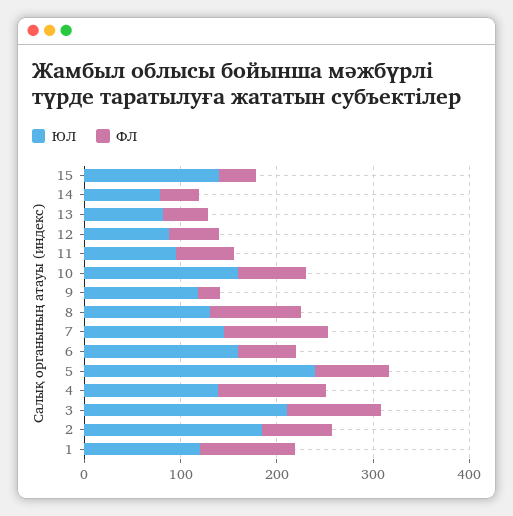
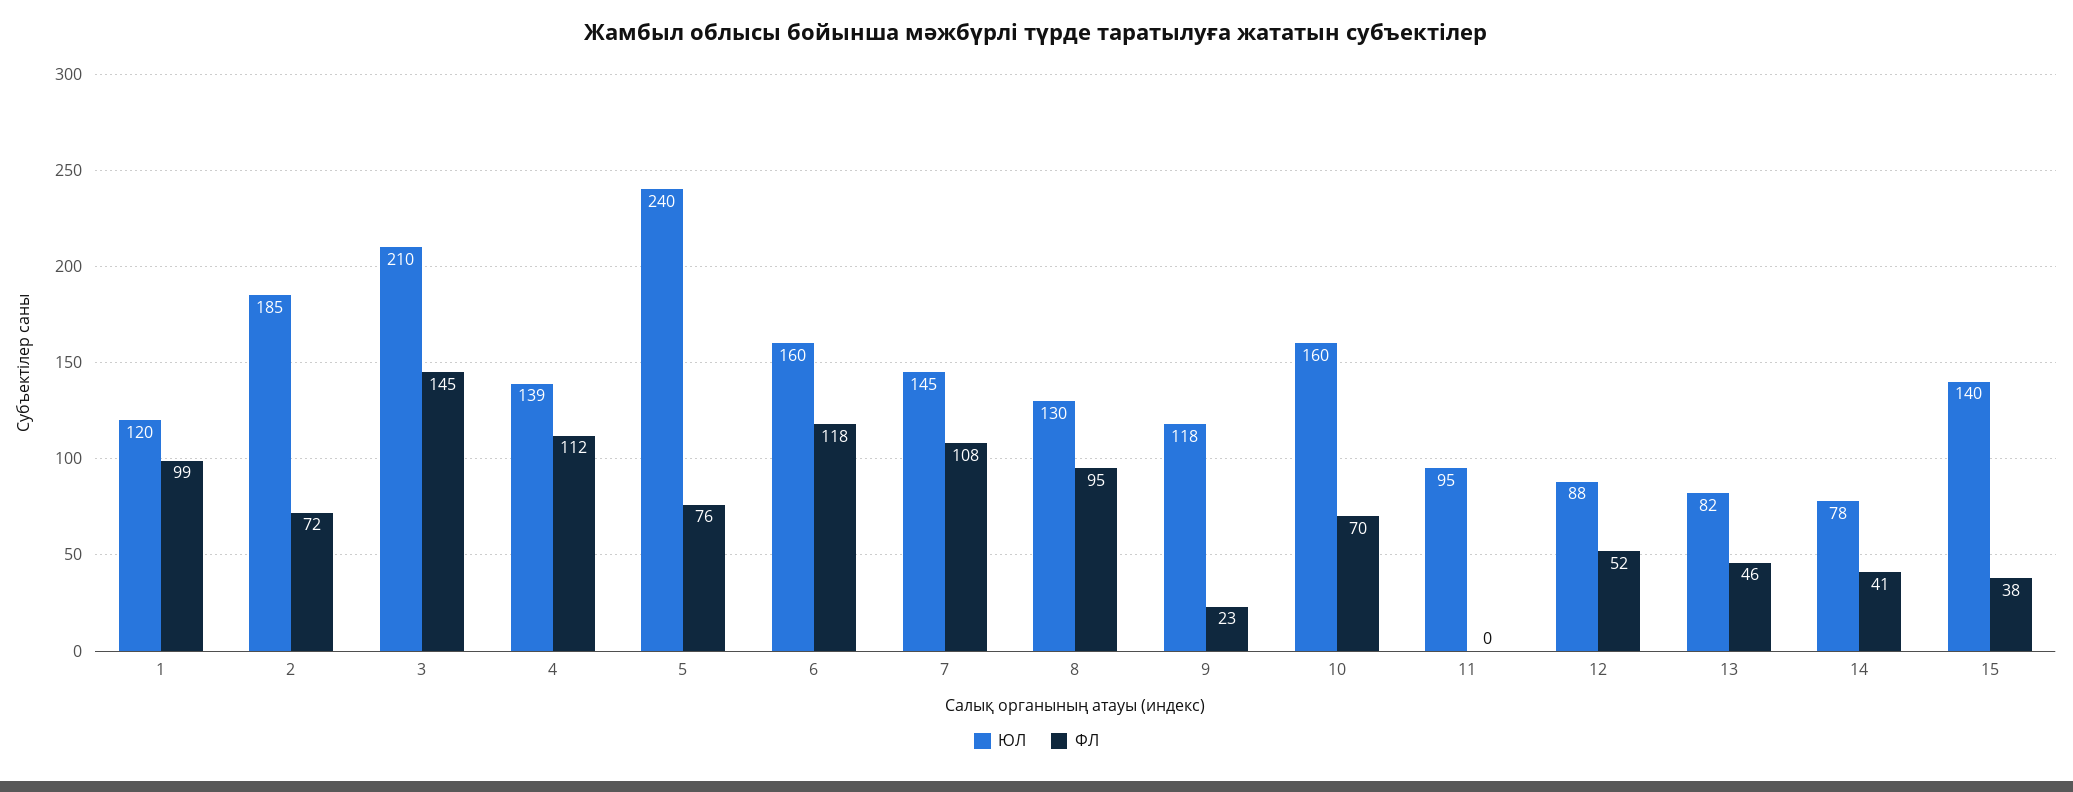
  {
    "ЮЛ": {
      "15": 140,
      "14": 78,
      "13": 82,
      "12": 88,
      "11": 95,
      "10": 160,
      "9": 118,
      "8": 130,
      "7": 145,
      "6": 160,
      "5": 240,
      "4": 139,
      "3": 210,
      "2": 185,
      "1": 120
    },
    "ФЛ": {
      "15": 38,
      "14": 41,
      "13": 46,
      "12": 52,
-     "11": 60,
+     "11": 0,
      "10": 70,
      "9": 23,
      "8": 95,
      "7": 108,
-     "6": 60,
+     "6": 118,
      "5": 76,
      "4": 112,
-     "3": 100,
+     "3": 145,
      "2": 72,
      "1": 99
    }
  }

